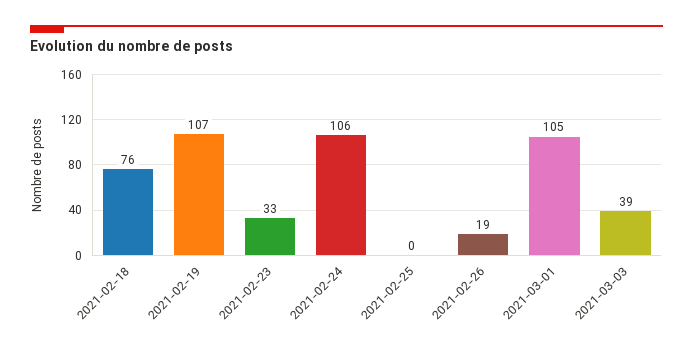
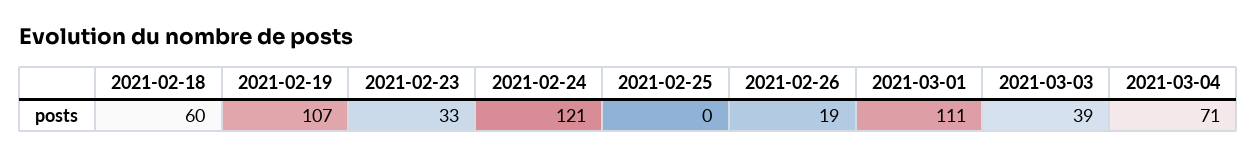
  {
-   "2021-02-18": 76,
+   "2021-02-18": 60,
    "2021-02-19": 107,
    "2021-02-23": 33,
-   "2021-02-24": 106,
+   "2021-02-24": 121,
    "2021-02-25": 0,
    "2021-02-26": 19,
-   "2021-03-01": 105,
+   "2021-03-01": 111,
-   "2021-03-03": 39
+   "2021-03-03": 39,
+   "2021-03-04": 71
  }

